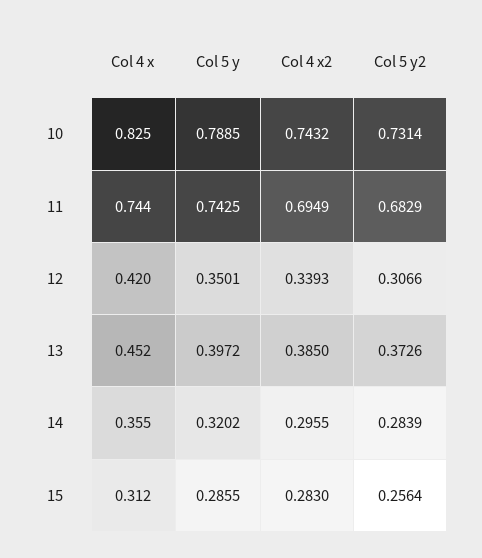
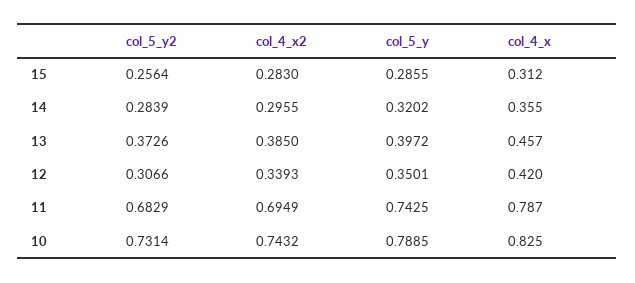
  {
    "Col 4 x": {
      "10": 0.825,
-     "11": 0.744,
+     "11": 0.787,
      "12": 0.42,
-     "13": 0.452,
+     "13": 0.457,
      "14": 0.355,
      "15": 0.312
    },
    "Col 5 y": {
      "10": 0.7885,
      "11": 0.7425,
      "12": 0.3501,
      "13": 0.3972,
      "14": 0.3202,
      "15": 0.2855
    },
    "Col 4 x2": {
      "10": 0.7432,
      "11": 0.6949,
      "12": 0.3393,
      "13": 0.385,
      "14": 0.2955,
      "15": 0.283
    },
    "Col 5 y2": {
      "10": 0.7314,
      "11": 0.6829,
      "12": 0.3066,
      "13": 0.3726,
      "14": 0.2839,
      "15": 0.2564
    }
  }

